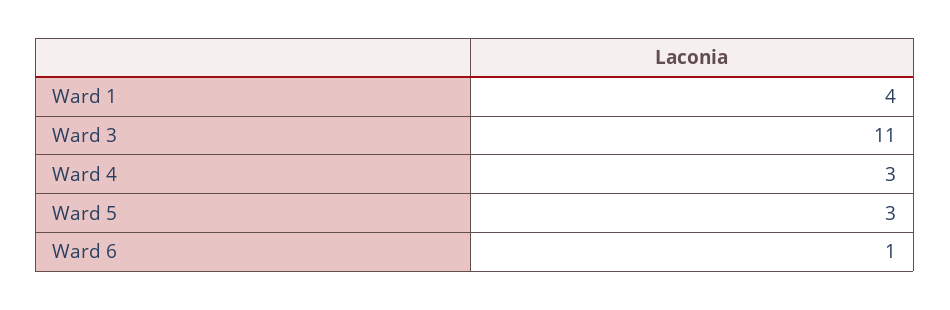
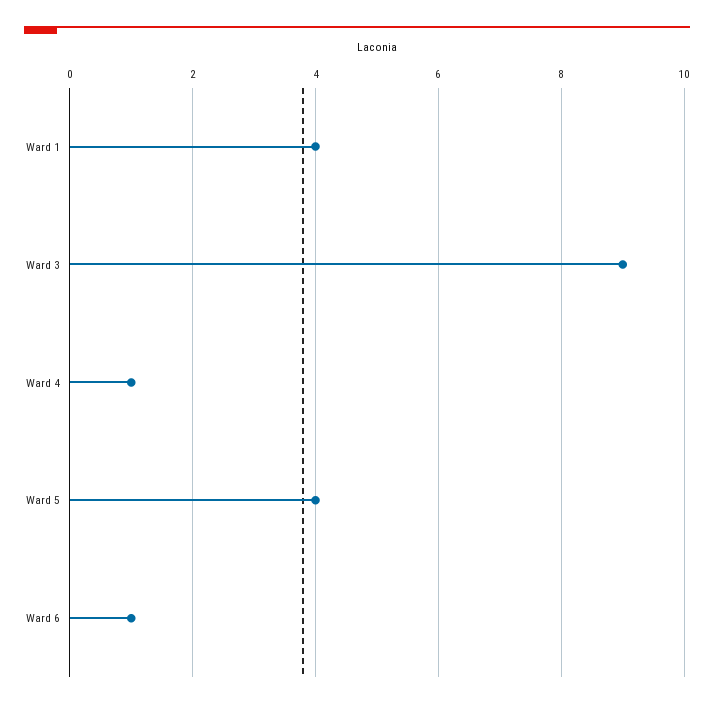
  {
    "Ward 1": 4,
-   "Ward 3": 11,
+   "Ward 3": 9,
-   "Ward 4": 3,
+   "Ward 4": 1,
-   "Ward 5": 3,
+   "Ward 5": 4,
    "Ward 6": 1
  }

